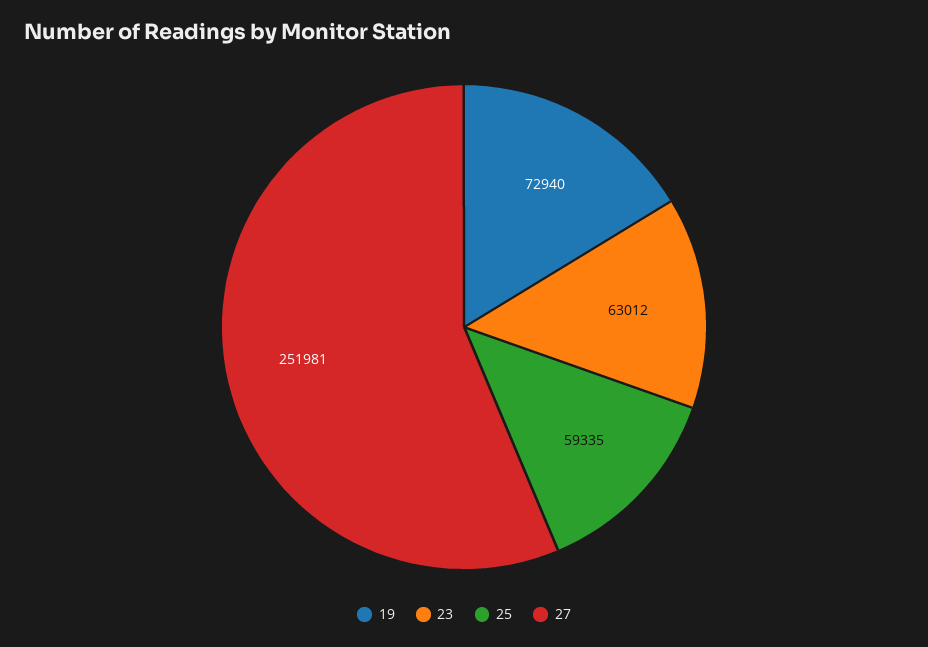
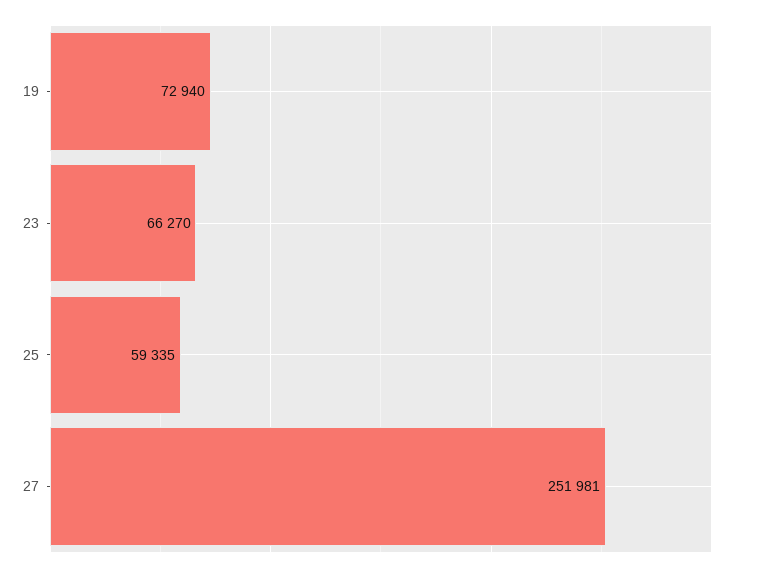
  {
    "19": 72940,
-   "23": 63012,
+   "23": 66270,
    "25": 59335,
    "27": 251981
  }

